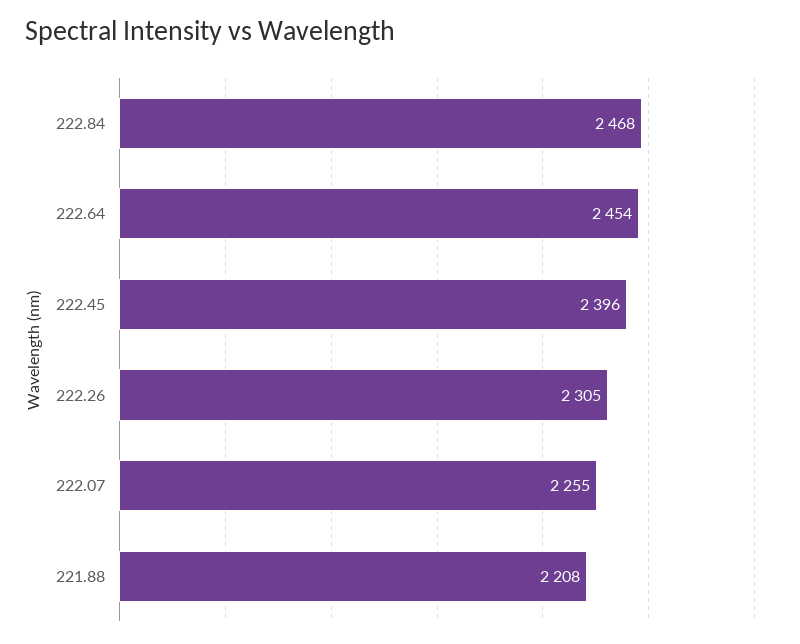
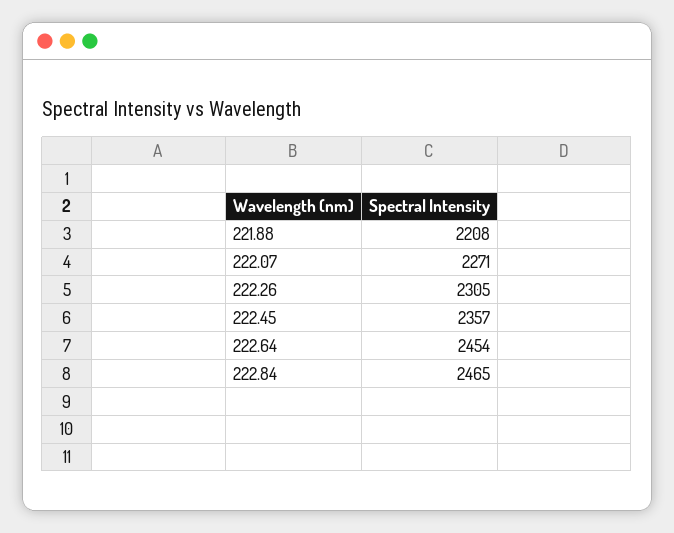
  {
-   "222.84": 2468,
+   "222.84": 2465,
    "222.64": 2454,
-   "222.45": 2396,
+   "222.45": 2357,
    "222.26": 2305,
-   "222.07": 2255,
+   "222.07": 2271,
    "221.88": 2208
  }

